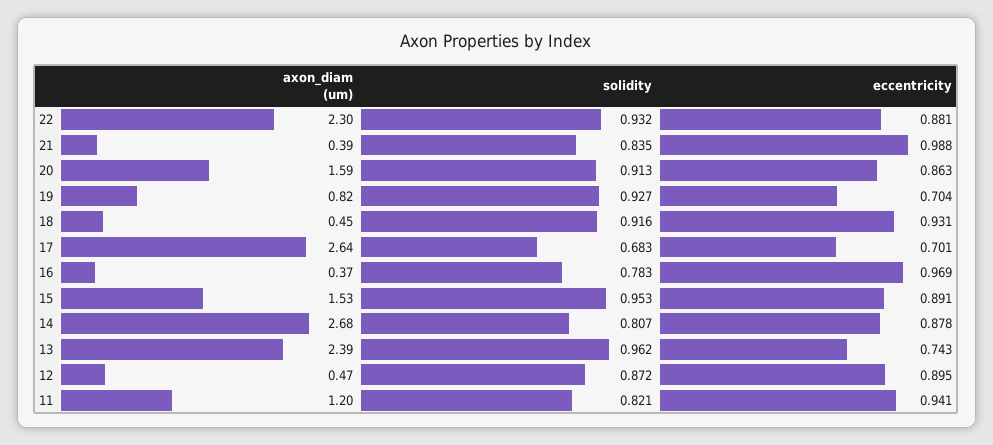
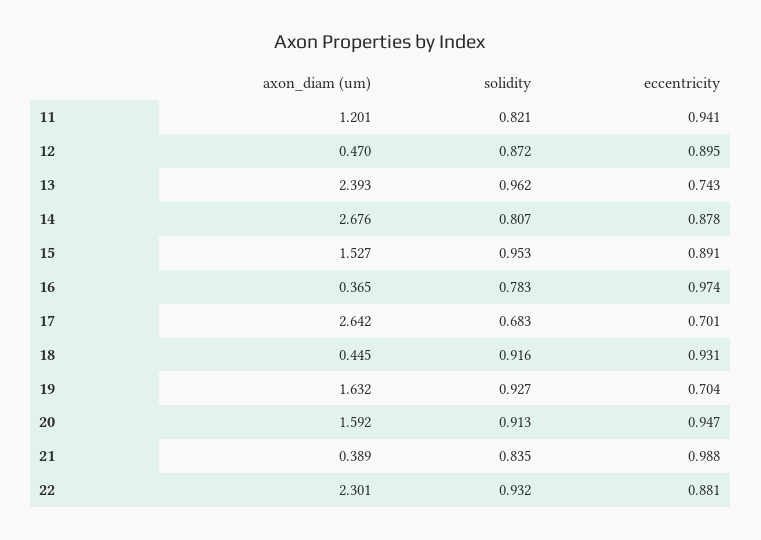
  {
    "axon_diam (um)": {
      "22": 2.301,
      "21": 0.389,
      "20": 1.592,
-     "19": 0.82,
+     "19": 1.632,
      "18": 0.445,
      "17": 2.642,
      "16": 0.365,
      "15": 1.527,
      "14": 2.676,
      "13": 2.393,
      "12": 0.47,
      "11": 1.201
    },
    "solidity": {
      "22": 0.932,
      "21": 0.835,
      "20": 0.913,
      "19": 0.927,
      "18": 0.916,
      "17": 0.683,
      "16": 0.783,
      "15": 0.953,
      "14": 0.807,
      "13": 0.962,
      "12": 0.872,
      "11": 0.821
    },
    "eccentricity": {
      "22": 0.881,
      "21": 0.988,
-     "20": 0.863,
+     "20": 0.947,
      "19": 0.704,
      "18": 0.931,
      "17": 0.701,
-     "16": 0.969,
+     "16": 0.974,
      "15": 0.891,
      "14": 0.878,
      "13": 0.743,
      "12": 0.895,
      "11": 0.941
    }
  }

